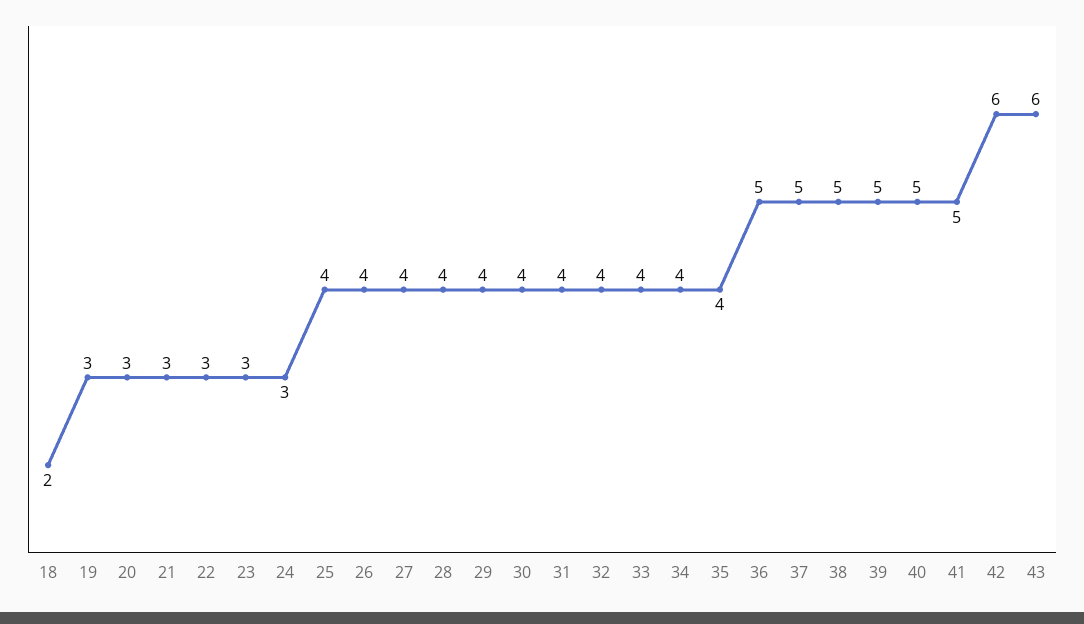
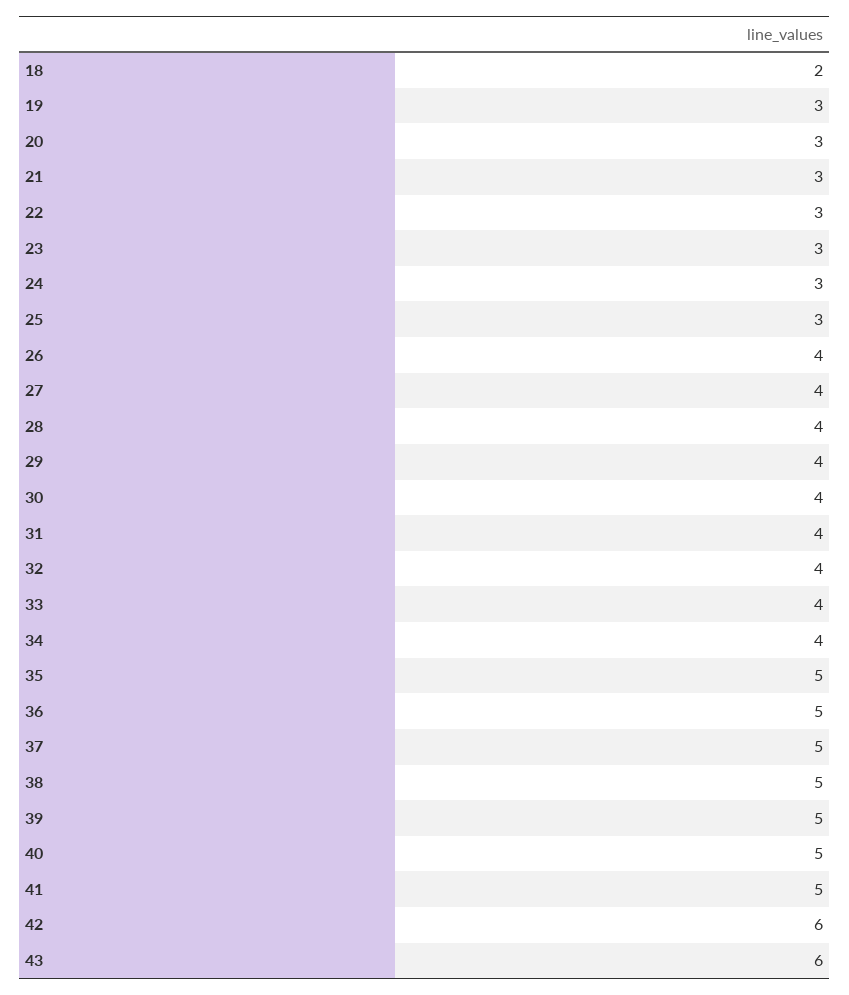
  {
    "18": 2,
    "19": 3,
    "20": 3,
    "21": 3,
    "22": 3,
    "23": 3,
    "24": 3,
-   "25": 4,
+   "25": 3,
    "26": 4,
    "27": 4,
    "28": 4,
    "29": 4,
    "30": 4,
    "31": 4,
    "32": 4,
    "33": 4,
    "34": 4,
-   "35": 4,
+   "35": 5,
    "36": 5,
    "37": 5,
    "38": 5,
    "39": 5,
    "40": 5,
    "41": 5,
    "42": 6,
    "43": 6
  }

